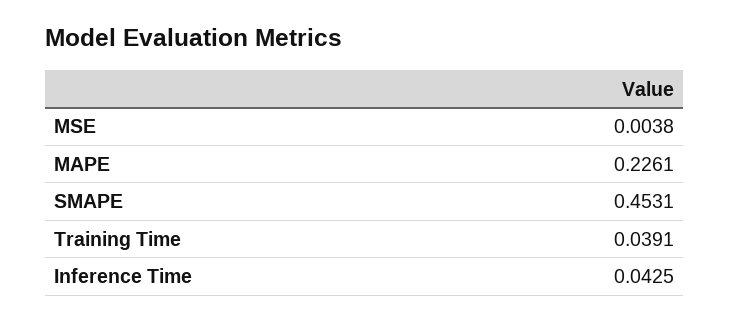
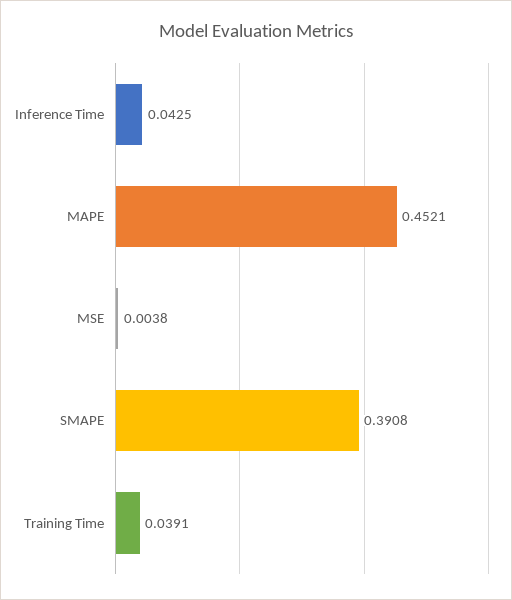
  {
    "MSE": 0.0038,
-   "MAPE": 0.2261,
+   "MAPE": 0.4521,
-   "SMAPE": 0.4531,
+   "SMAPE": 0.3908,
    "Training Time": 0.0391,
    "Inference Time": 0.0425
  }

